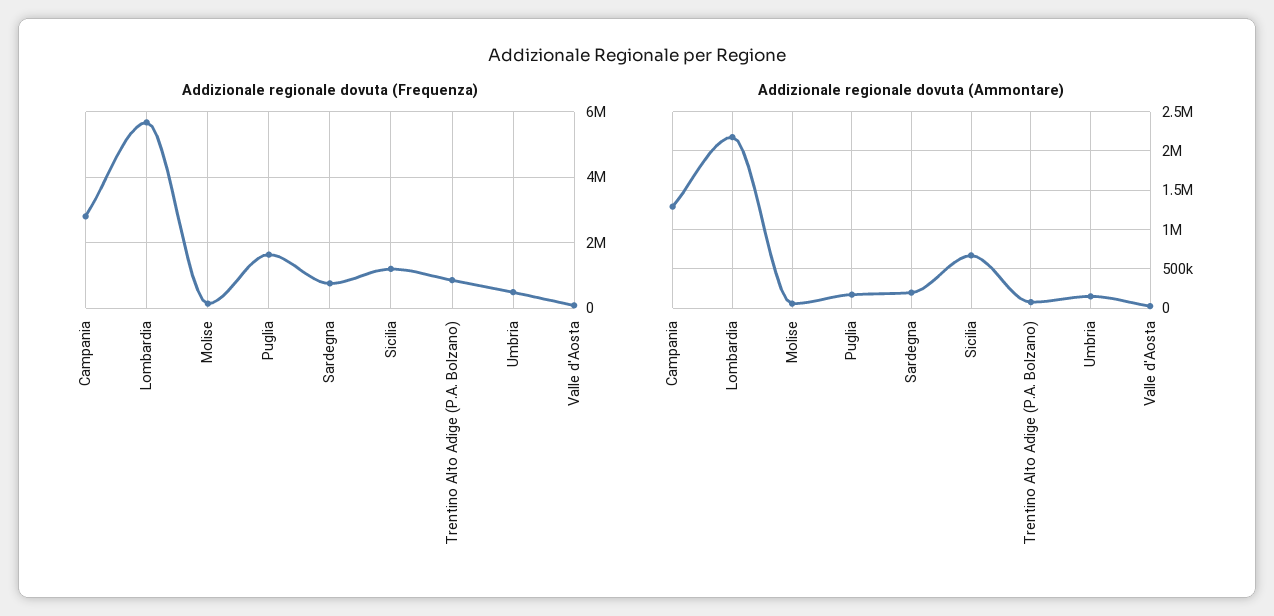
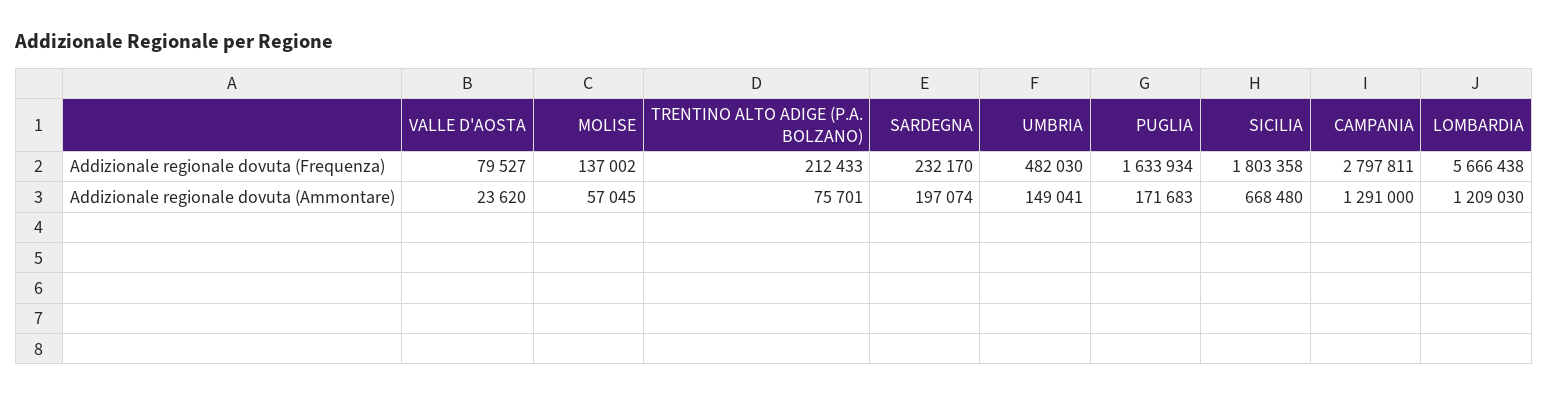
  {
    "Addizionale regionale dovuta (Frequenza)": {
      "Campania": 2797811,
      "Lombardia": 5666438,
      "Molise": 137002,
      "Puglia": 1633934,
-     "Sardegna": 800000,
+     "Sardegna": 232170,
-     "Sicilia": 1200000,
+     "Sicilia": 1803358,
-     "Trentino Alto Adige (P.A. Bolzano)": 800000,
+     "Trentino Alto Adige (P.A. Bolzano)": 212433,
      "Umbria": 482030,
      "Valle d'Aosta": 79527
    },
    "Addizionale regionale dovuta (Ammontare)": {
      "Campania": 1291000,
-     "Lombardia": 2200000,
+     "Lombardia": 1209030,
      "Molise": 57045,
      "Puglia": 171683,
      "Sardegna": 197074,
      "Sicilia": 668480,
      "Trentino Alto Adige (P.A. Bolzano)": 75701,
      "Umbria": 149041,
      "Valle d'Aosta": 23620
    }
  }

